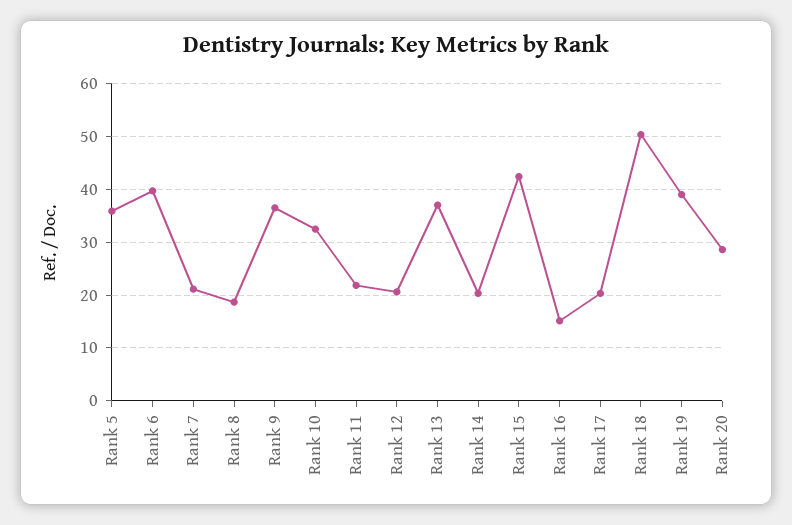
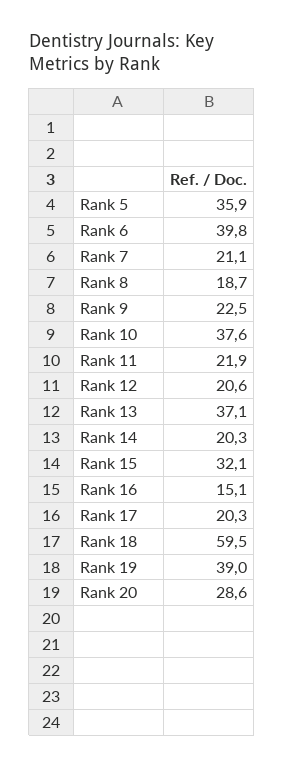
  {
    "Rank 5": 35.9,
    "Rank 6": 39.8,
    "Rank 7": 21.1,
    "Rank 8": 18.7,
-   "Rank 9": 36,
+   "Rank 9": 22.5,
-   "Rank 10": 32,
+   "Rank 10": 37.6,
    "Rank 11": 21.9,
    "Rank 12": 20.6,
    "Rank 13": 37.1,
    "Rank 14": 20.3,
-   "Rank 15": 42,
+   "Rank 15": 32.1,
    "Rank 16": 15.1,
    "Rank 17": 20.3,
-   "Rank 18": 50,
+   "Rank 18": 59.5,
    "Rank 19": 39,
    "Rank 20": 28.6
  }

